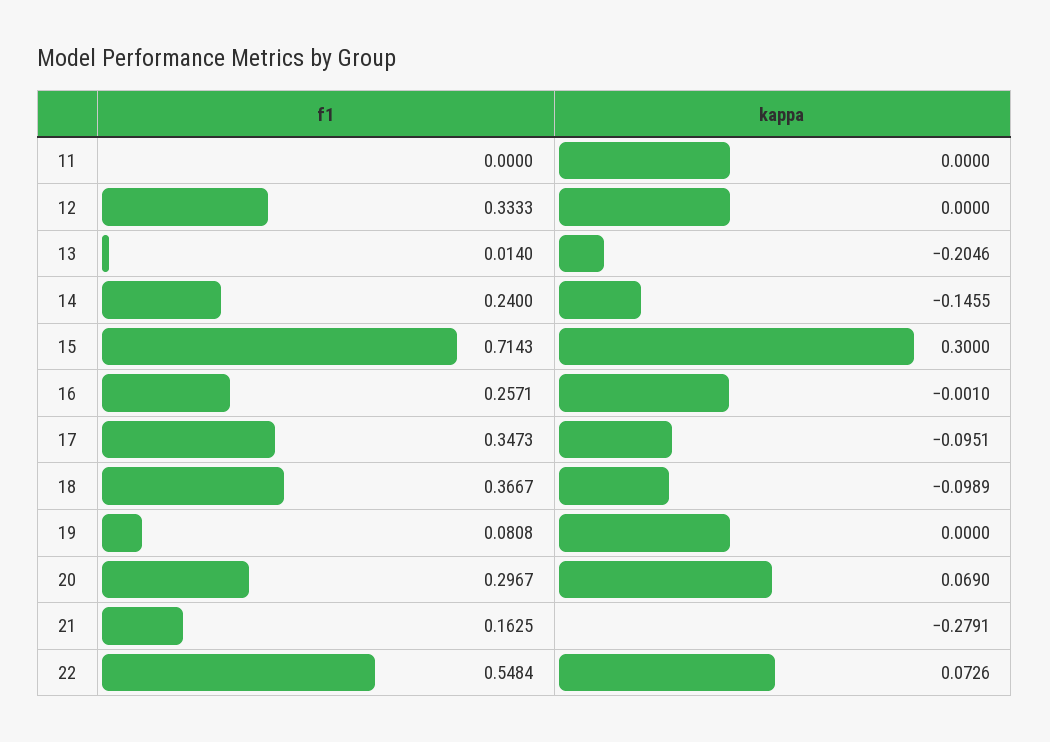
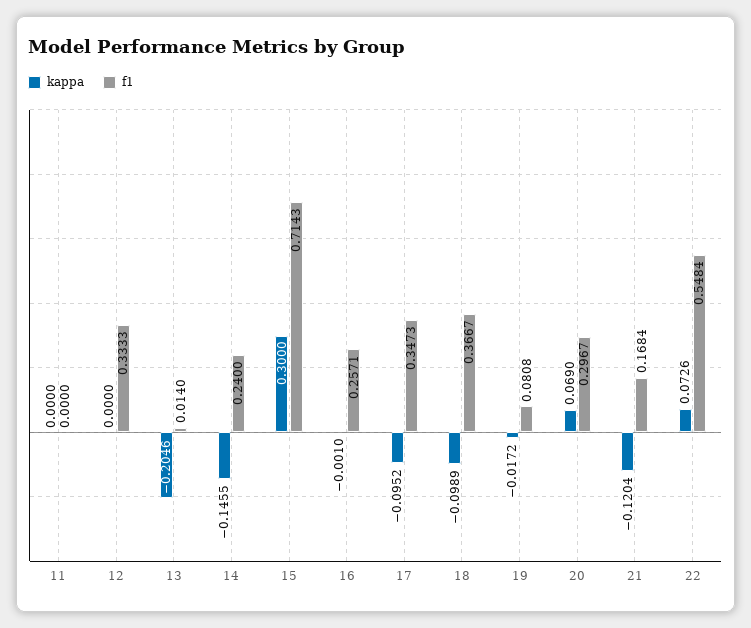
  {
    "f1": {
      "11": 0,
      "12": 0.3333,
      "13": 0.014,
      "14": 0.24,
      "15": 0.7143,
      "16": 0.2571,
      "17": 0.3473,
      "18": 0.3667,
      "19": 0.0808,
      "20": 0.2967,
-     "21": 0.1625,
+     "21": 0.1684,
      "22": 0.5484
    },
    "kappa": {
      "11": 0,
      "12": 0,
      "13": -0.2046,
      "14": -0.1455,
      "15": 0.3,
      "16": -0.001,
-     "17": -0.0951,
+     "17": -0.0952,
      "18": -0.0989,
-     "19": 0,
+     "19": -0.0172,
      "20": 0.069,
-     "21": -0.2791,
+     "21": -0.1204,
      "22": 0.0726
    }
  }

